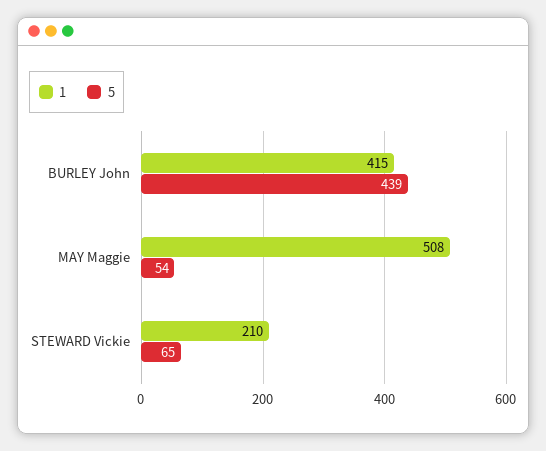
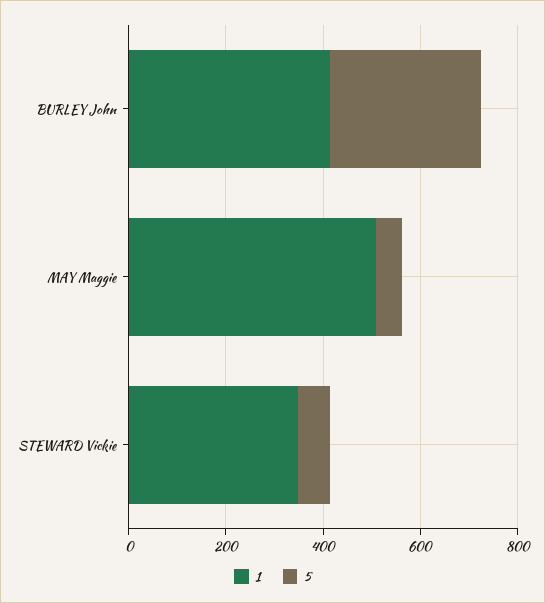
  {
    "1": {
      "BURLEY John": 415,
      "MAY Maggie": 508,
-     "STEWARD Vickie": 210
+     "STEWARD Vickie": 350
    },
    "5": {
-     "BURLEY John": 439,
+     "BURLEY John": 300,
      "MAY Maggie": 54,
      "STEWARD Vickie": 65
    }
  }

